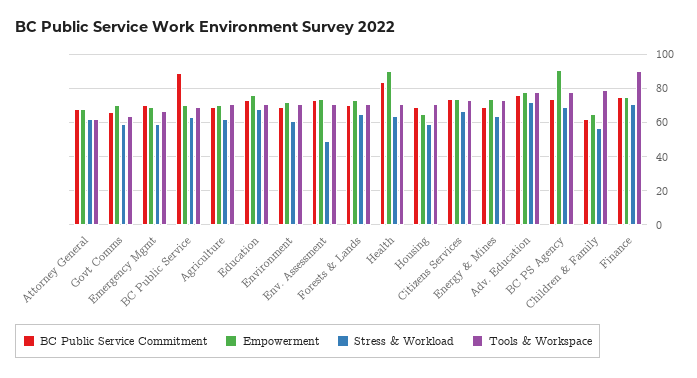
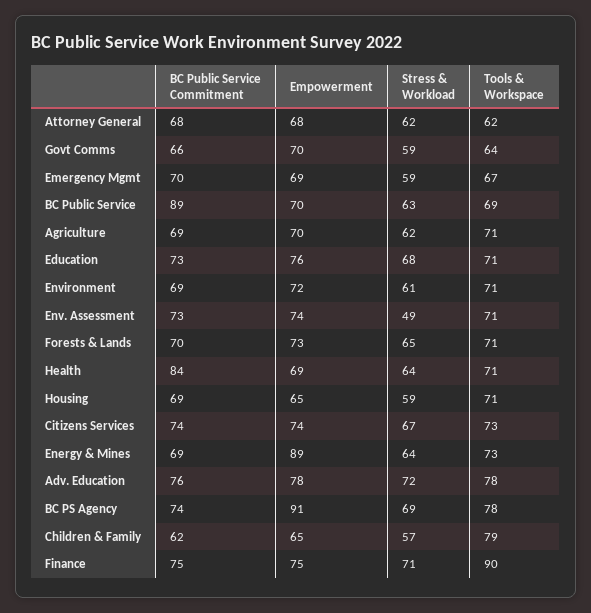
  {
    "BC Public Service Commitment": {
      "Attorney General": 68,
      "Govt Comms": 66,
      "Emergency Mgmt": 70,
      "BC Public Service": 89,
      "Agriculture": 69,
      "Education": 73,
      "Environment": 69,
      "Env. Assessment": 73,
      "Forests & Lands": 70,
      "Health": 84,
      "Housing": 69,
      "Citizens Services": 74,
      "Energy & Mines": 69,
      "Adv. Education": 76,
      "BC PS Agency": 74,
      "Children & Family": 62,
      "Finance": 75
    },
    "Empowerment": {
      "Attorney General": 68,
      "Govt Comms": 70,
      "Emergency Mgmt": 69,
      "BC Public Service": 70,
      "Agriculture": 70,
      "Education": 76,
      "Environment": 72,
      "Env. Assessment": 74,
      "Forests & Lands": 73,
-     "Health": 90,
+     "Health": 69,
      "Housing": 65,
      "Citizens Services": 74,
-     "Energy & Mines": 75,
+     "Energy & Mines": 89,
      "Adv. Education": 78,
      "BC PS Agency": 91,
      "Children & Family": 65,
      "Finance": 75
    },
    "Stress & Workload": {
      "Attorney General": 62,
      "Govt Comms": 59,
      "Emergency Mgmt": 59,
      "BC Public Service": 63,
      "Agriculture": 62,
      "Education": 68,
      "Environment": 61,
      "Env. Assessment": 49,
      "Forests & Lands": 65,
      "Health": 64,
      "Housing": 59,
      "Citizens Services": 67,
      "Energy & Mines": 64,
      "Adv. Education": 72,
      "BC PS Agency": 69,
      "Children & Family": 57,
      "Finance": 71
    },
    "Tools & Workspace": {
      "Attorney General": 62,
      "Govt Comms": 64,
      "Emergency Mgmt": 67,
      "BC Public Service": 69,
      "Agriculture": 71,
      "Education": 71,
      "Environment": 71,
      "Env. Assessment": 71,
      "Forests & Lands": 71,
      "Health": 71,
      "Housing": 71,
      "Citizens Services": 73,
      "Energy & Mines": 73,
      "Adv. Education": 78,
      "BC PS Agency": 78,
      "Children & Family": 79,
      "Finance": 90
    }
  }

